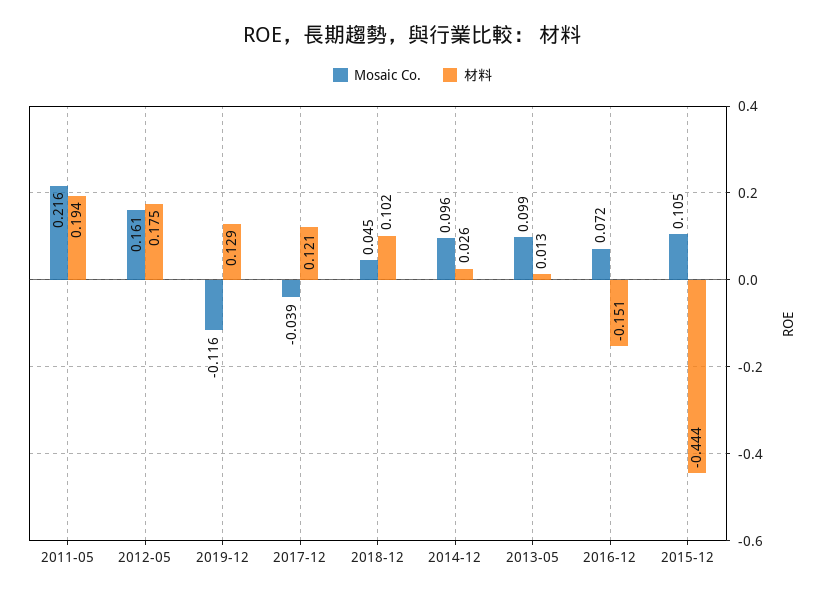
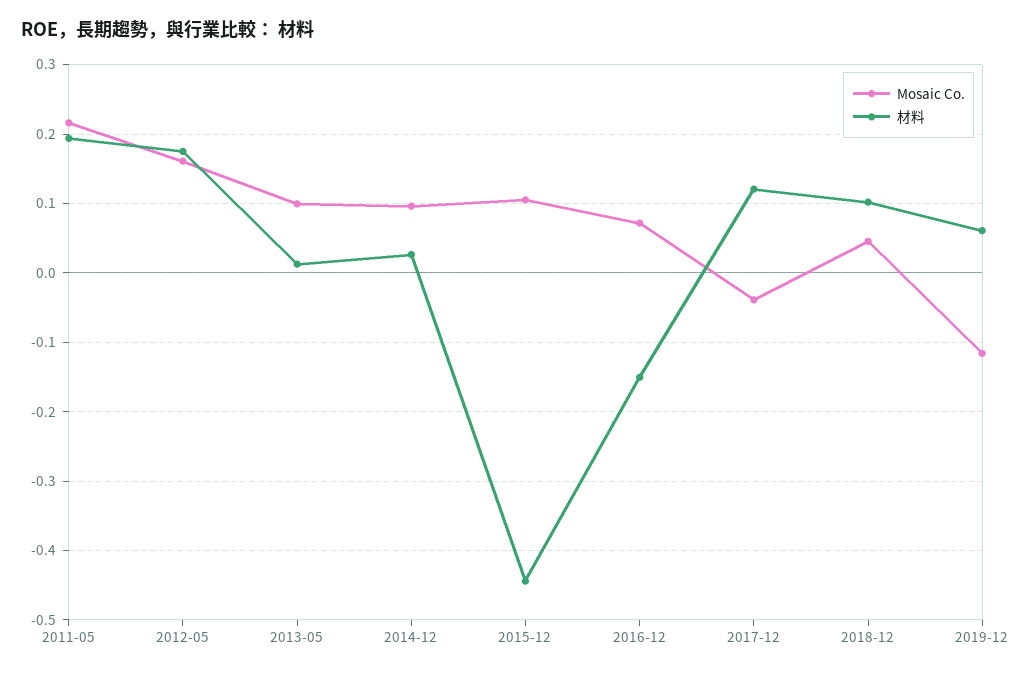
  {
    "Mosaic Co.": {
      "2011-05": 0.216,
      "2012-05": 0.161,
      "2019-12": -0.116,
      "2017-12": -0.039,
      "2018-12": 0.045,
      "2014-12": 0.096,
      "2013-05": 0.099,
      "2016-12": 0.072,
      "2015-12": 0.105
    },
    "材料": {
      "2011-05": 0.194,
      "2012-05": 0.175,
-     "2019-12": 0.129,
+     "2019-12": 0.06,
      "2017-12": 0.121,
      "2018-12": 0.102,
      "2014-12": 0.026,
      "2013-05": 0.013,
      "2016-12": -0.151,
      "2015-12": -0.444
    }
  }

